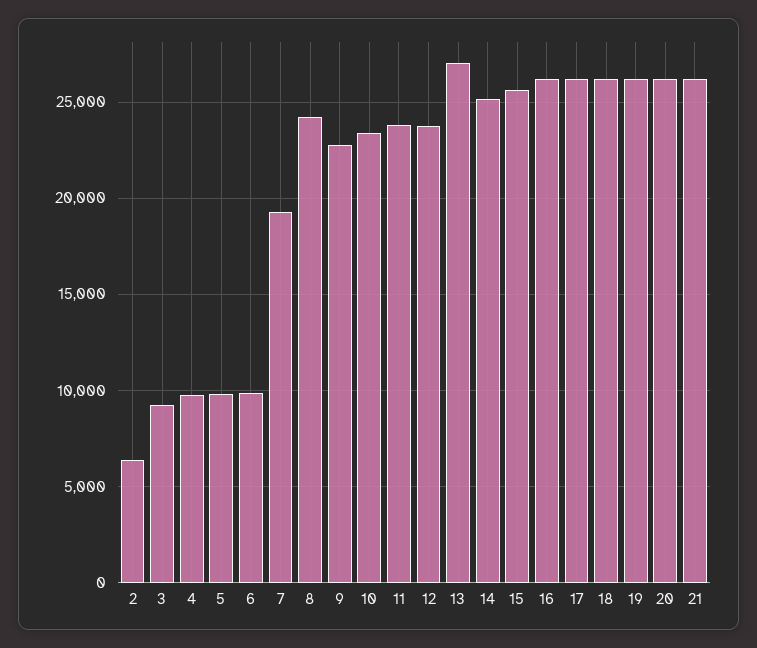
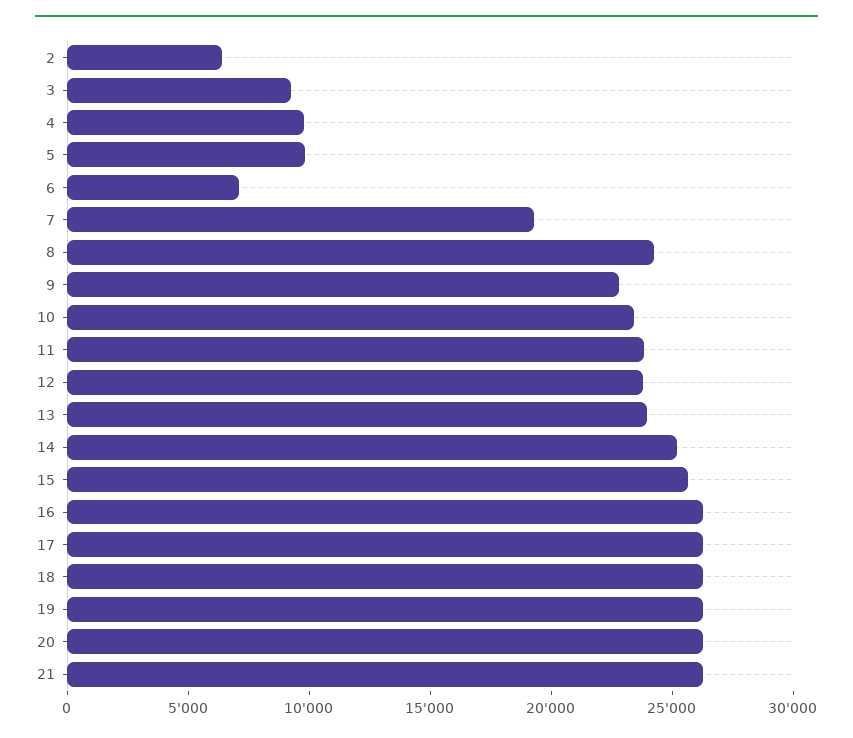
  {
    "2": 6500,
    "3": 9000,
    "4": 10000,
    "5": 10000,
-   "6": 10000,
+   "6": 7000,
    "7": 19500,
    "8": 24500,
    "9": 23000,
    "10": 23500,
    "11": 24000,
    "12": 24000,
-   "13": 27000,
+   "13": 24000,
    "14": 25000,
    "15": 25500,
    "16": 26000,
    "17": 26000,
    "18": 26000,
    "19": 26000,
    "20": 26000,
    "21": 26000
  }

